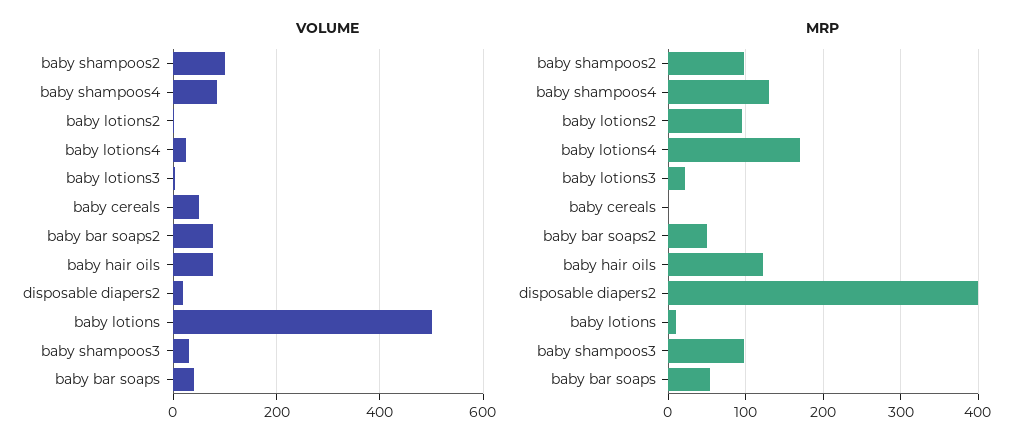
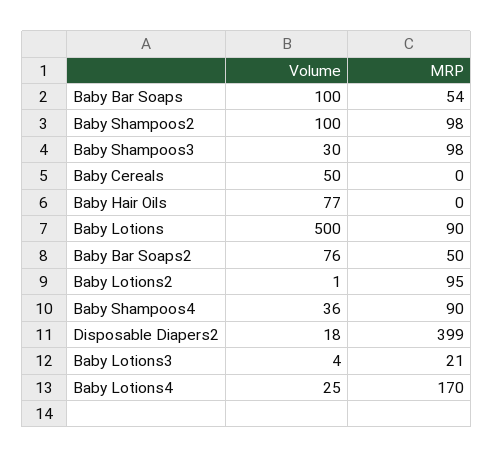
  {
    "VOLUME": {
      "baby shampoos2": 100,
-     "baby shampoos4": 80,
+     "baby shampoos4": 36,
      "baby lotions2": 1,
      "baby lotions4": 25,
      "baby lotions3": 4,
      "baby cereals": 50,
      "baby bar soaps2": 76,
      "baby hair oils": 77,
      "disposable diapers2": 18,
      "baby lotions": 500,
      "baby shampoos3": 30,
-     "baby bar soaps": 40
+     "baby bar soaps": 100
    },
    "MRP": {
      "baby shampoos2": 98,
-     "baby shampoos4": 130,
+     "baby shampoos4": 90,
      "baby lotions2": 95,
      "baby lotions4": 170,
      "baby lotions3": 21,
      "baby cereals": 0,
      "baby bar soaps2": 50,
-     "baby hair oils": 120,
+     "baby hair oils": 0,
      "disposable diapers2": 399,
-     "baby lotions": 10,
+     "baby lotions": 90,
      "baby shampoos3": 98,
      "baby bar soaps": 54
    }
  }

